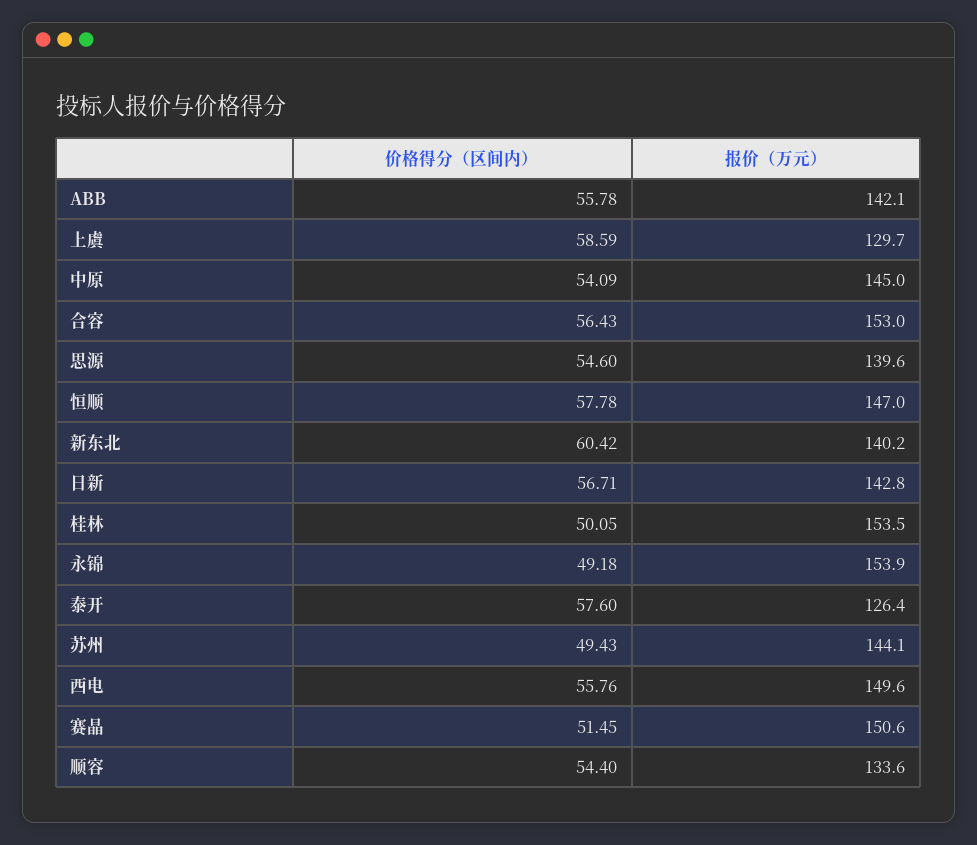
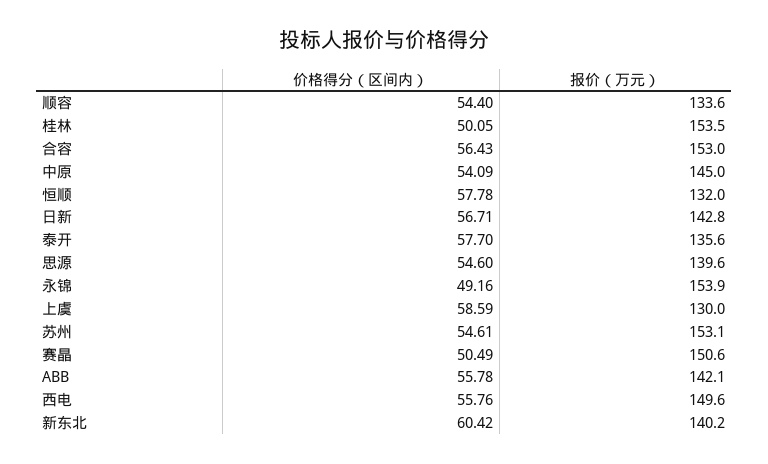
  {
    "价格得分（区间内）": {
      "ABB": 55.78,
      "上虞": 58.59,
      "中原": 54.09,
      "合容": 56.43,
      "思源": 54.6,
      "恒顺": 57.78,
      "新东北": 60.42,
      "日新": 56.71,
      "桂林": 50.05,
-     "永锦": 49.18,
+     "永锦": 49.16,
-     "泰开": 57.6,
+     "泰开": 57.7,
-     "苏州": 49.43,
+     "苏州": 54.61,
      "西电": 55.76,
-     "赛晶": 51.45,
+     "赛晶": 50.49,
      "顺容": 54.4
    },
    "报价（万元）": {
      "ABB": 142.1,
-     "上虞": 129.7,
+     "上虞": 130,
      "中原": 145,
      "合容": 153,
      "思源": 139.6,
-     "恒顺": 147,
+     "恒顺": 132,
      "新东北": 140.2,
      "日新": 142.8,
      "桂林": 153.5,
      "永锦": 153.9,
-     "泰开": 126.4,
+     "泰开": 135.6,
-     "苏州": 144.1,
+     "苏州": 153.1,
      "西电": 149.6,
      "赛晶": 150.6,
      "顺容": 133.6
    }
  }

